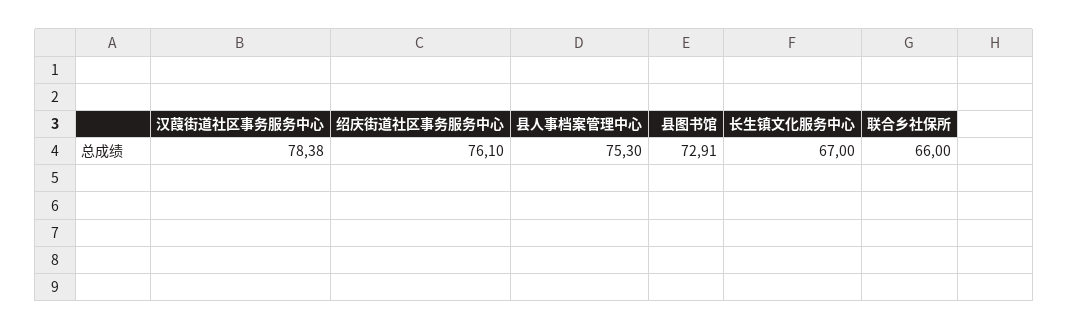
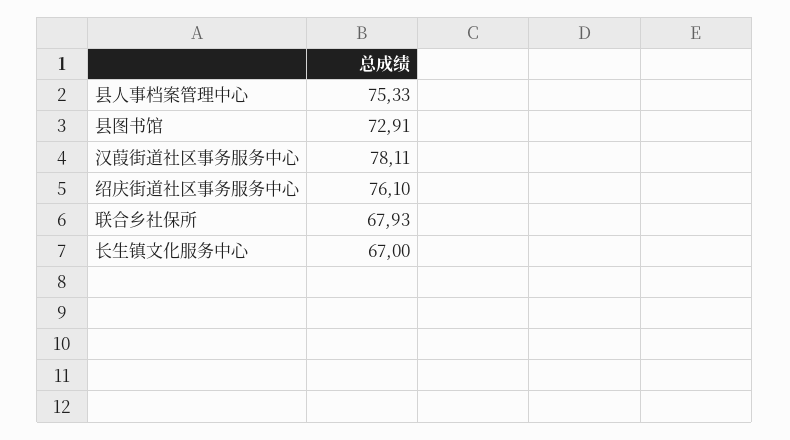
  {
-   "汉葭街道社区事务服务中心": 78.38,
+   "汉葭街道社区事务服务中心": 78.11,
    "绍庆街道社区事务服务中心": 76.1,
-   "县人事档案管理中心": 75.3,
+   "县人事档案管理中心": 75.33,
    "县图书馆": 72.91,
    "长生镇文化服务中心": 67,
-   "联合乡社保所": 66
+   "联合乡社保所": 67.93
  }

